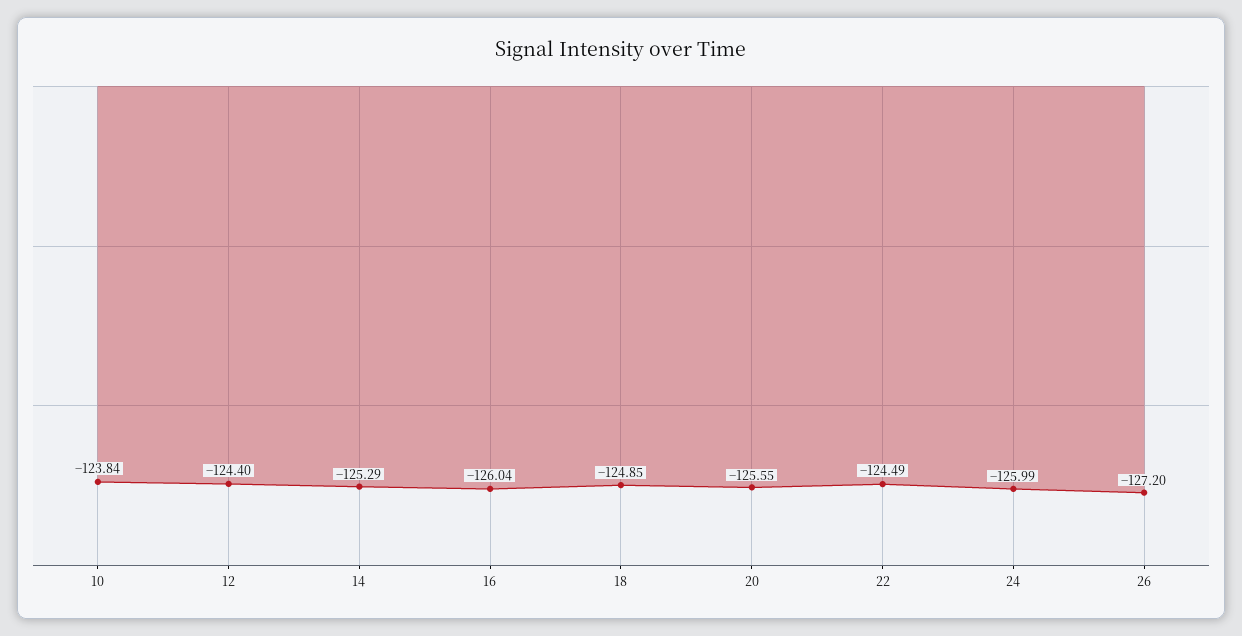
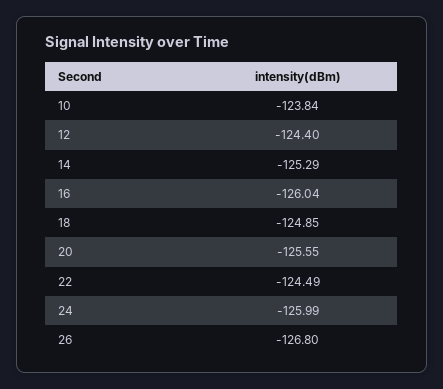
  {
    "10": -123.84,
    "12": -124.4,
    "14": -125.29,
    "16": -126.04,
    "18": -124.85,
    "20": -125.55,
    "22": -124.49,
    "24": -125.99,
-   "26": -127.2
+   "26": -126.8
  }

